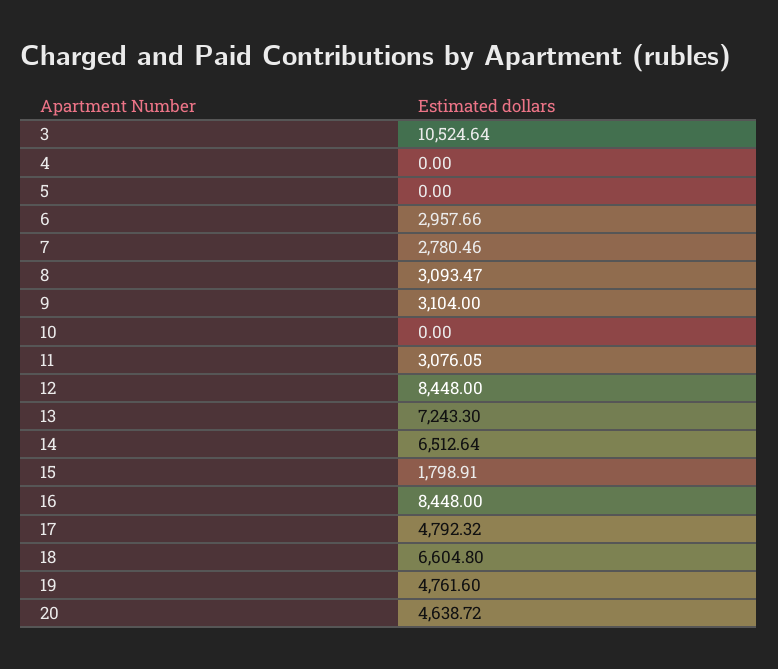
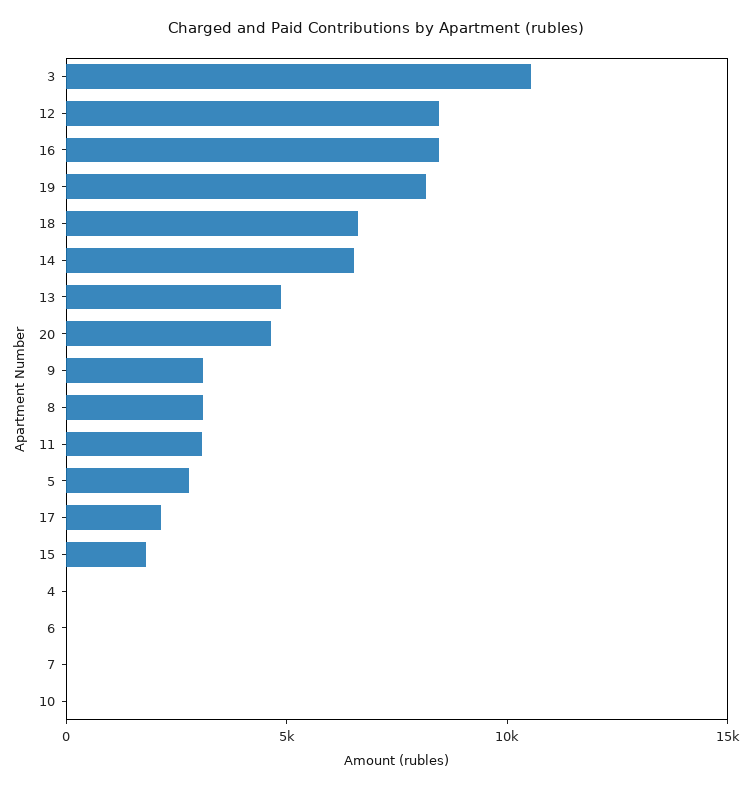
  {
    "3": 10524.64,
    "4": 0,
-   "5": 0,
+   "5": 3000,
-   "6": 2957.66,
+   "6": 0,
-   "7": 2780.46,
+   "7": 0,
    "8": 3093.47,
    "9": 3104,
    "10": 0,
    "11": 3076.05,
    "12": 8448,
-   "13": 7243.3,
+   "13": 5000,
    "14": 6512.64,
    "15": 1798.91,
    "16": 8448,
-   "17": 4792.32,
+   "17": 2000,
    "18": 6604.8,
-   "19": 4761.6,
+   "19": 8000,
    "20": 4638.72
  }

